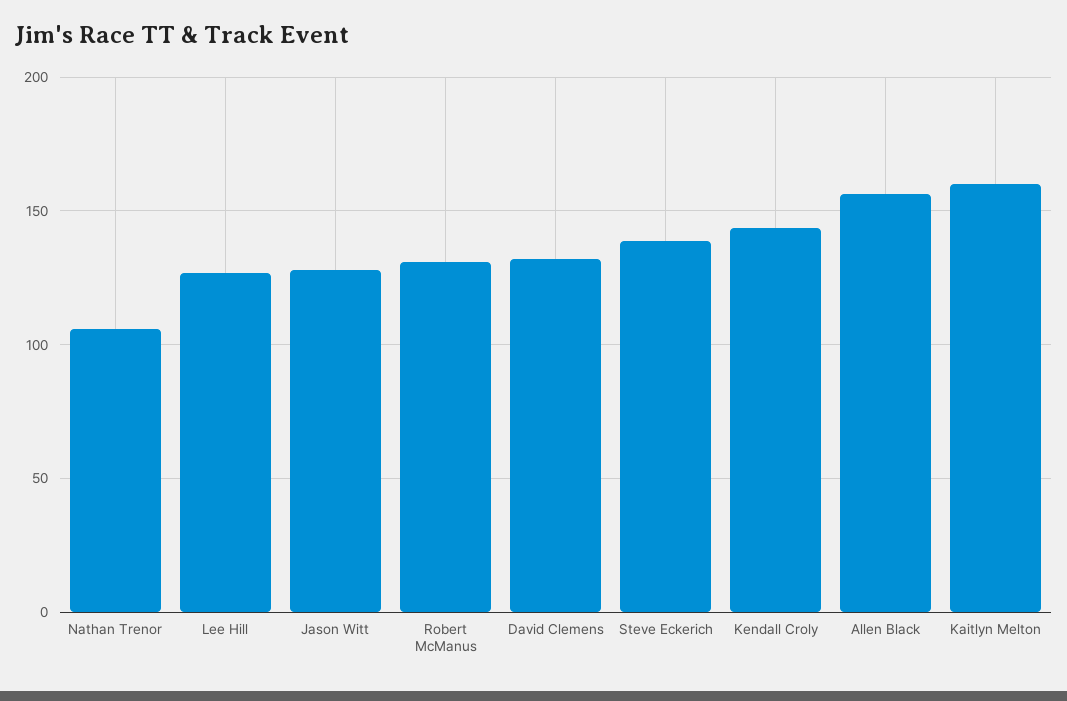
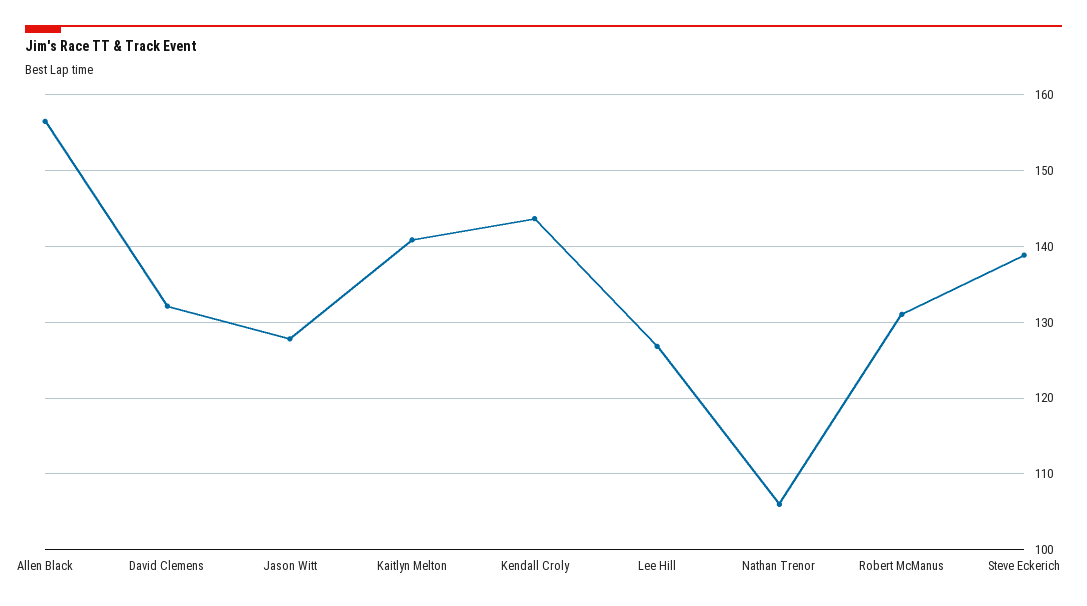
  {
    "Nathan Trenor": 106,
    "Lee Hill": 127,
    "Jason Witt": 128,
    "Robert McManus": 131,
    "David Clemens": 132,
    "Steve Eckerich": 139,
    "Kendall Croly": 144,
    "Allen Black": 156,
-   "Kaitlyn Melton": 160
+   "Kaitlyn Melton": 141
  }

